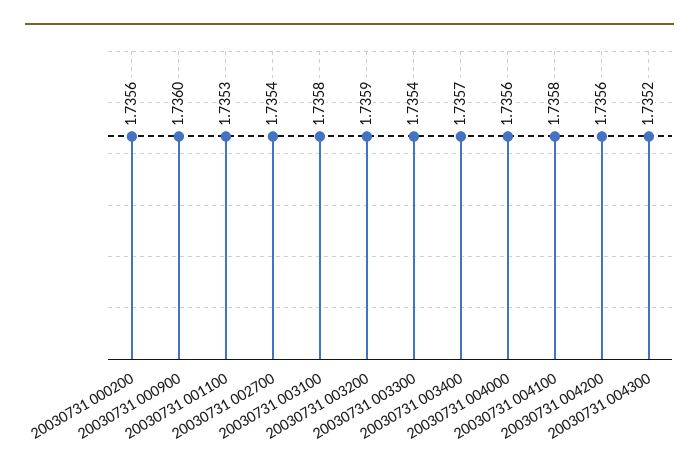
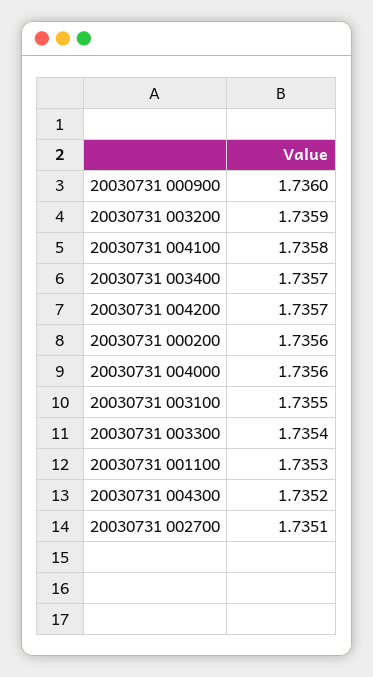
  {
    "20030731 000200": 1.7356,
    "20030731 000900": 1.736,
    "20030731 001100": 1.7353,
-   "20030731 002700": 1.7354,
+   "20030731 002700": 1.7351,
-   "20030731 003100": 1.7358,
+   "20030731 003100": 1.7355,
    "20030731 003200": 1.7359,
    "20030731 003300": 1.7354,
    "20030731 003400": 1.7357,
    "20030731 004000": 1.7356,
    "20030731 004100": 1.7358,
-   "20030731 004200": 1.7356,
+   "20030731 004200": 1.7357,
    "20030731 004300": 1.7352
  }

